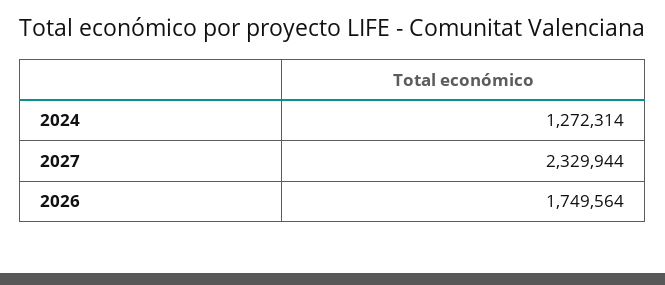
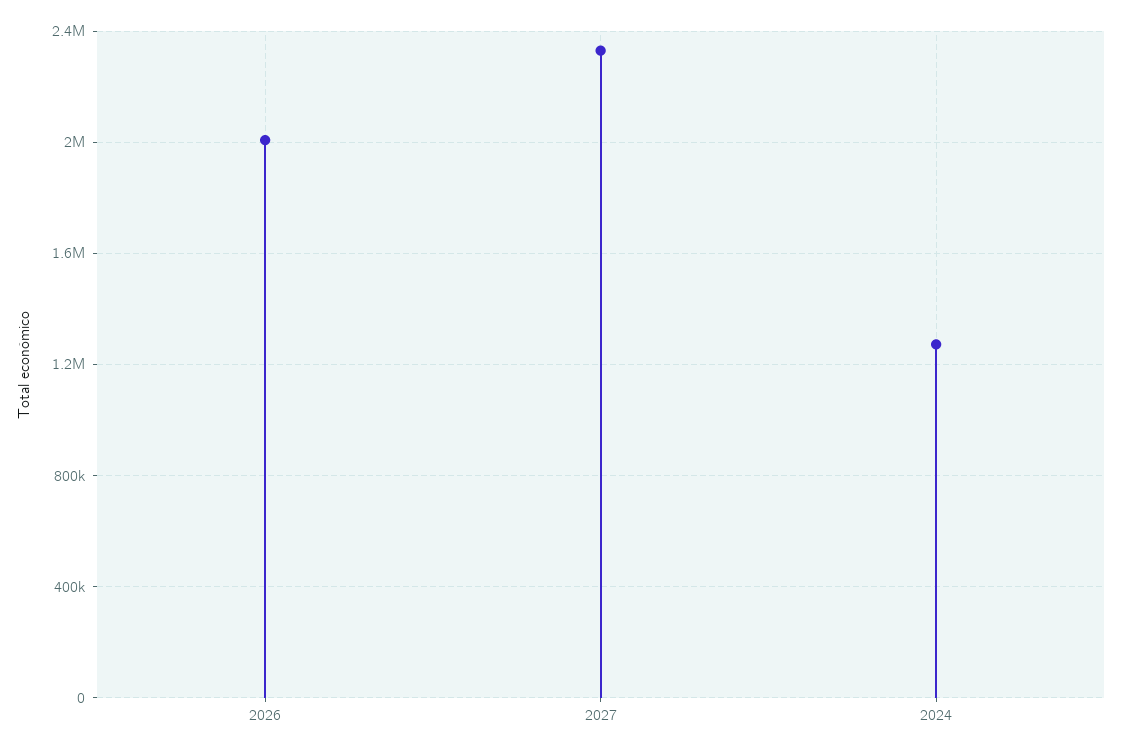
  {
    "2024": 1272314,
    "2027": 2329944,
-   "2026": 1749564
+   "2026": 2000000
  }

